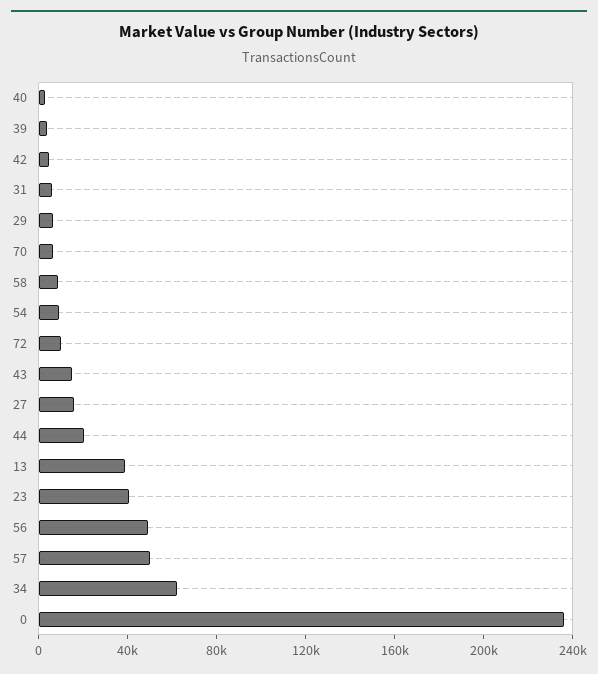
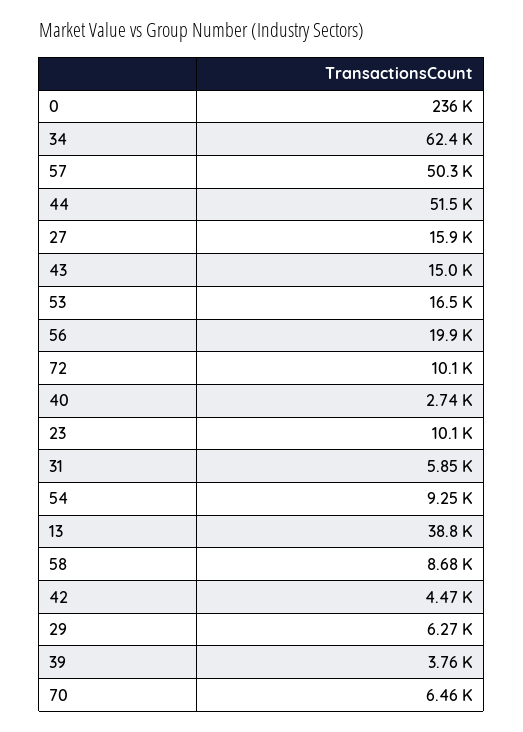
  {
    "40": 2740,
    "39": 3760,
    "42": 4470,
    "31": 5850,
    "29": 6270,
    "70": 6460,
    "58": 8680,
    "54": 9250,
    "72": 10100,
    "43": 15000,
    "27": 15900,
-   "44": 20000,
+   "44": 51500,
    "13": 38800,
-   "23": 40000,
+   "23": 10100,
-   "56": 50000,
+   "56": 19900,
    "57": 50300,
    "34": 62400,
-   "0": 236000
+   "0": 236000,
+   "53": 16500
  }

